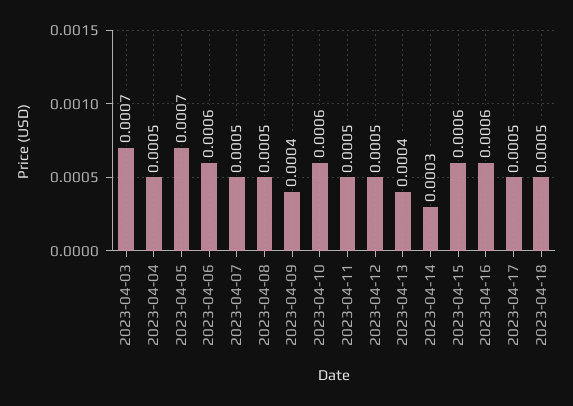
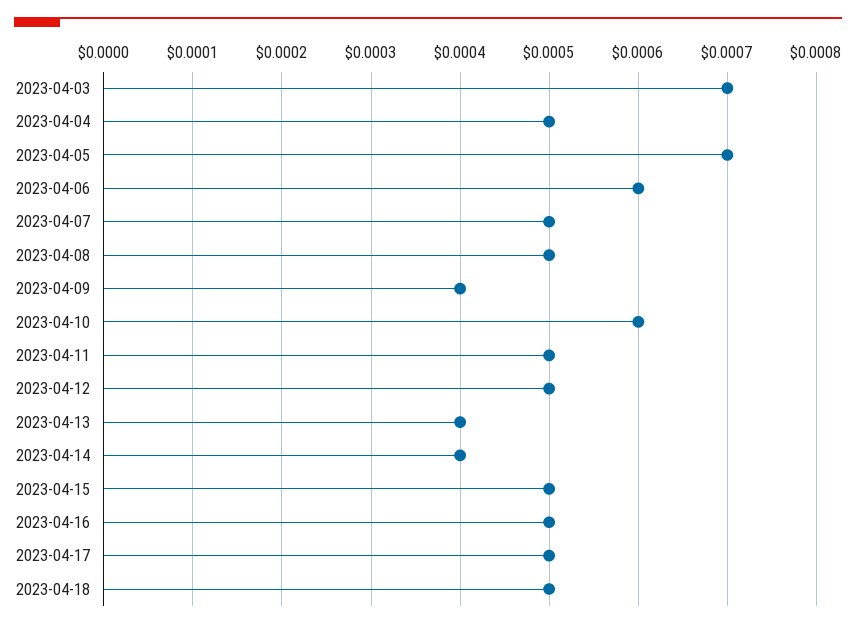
  {
    "2023-04-03": 0.0007,
    "2023-04-04": 0.0005,
    "2023-04-05": 0.0007,
    "2023-04-06": 0.0006,
    "2023-04-07": 0.0005,
    "2023-04-08": 0.0005,
    "2023-04-09": 0.0004,
    "2023-04-10": 0.0006,
    "2023-04-11": 0.0005,
    "2023-04-12": 0.0005,
    "2023-04-13": 0.0004,
-   "2023-04-14": 0.0003,
+   "2023-04-14": 0.0004,
-   "2023-04-15": 0.0006,
+   "2023-04-15": 0.0005,
-   "2023-04-16": 0.0006,
+   "2023-04-16": 0.0005,
    "2023-04-17": 0.0005,
    "2023-04-18": 0.0005
  }

